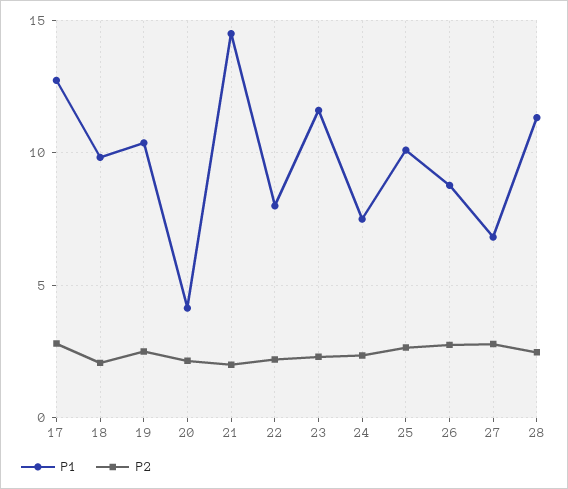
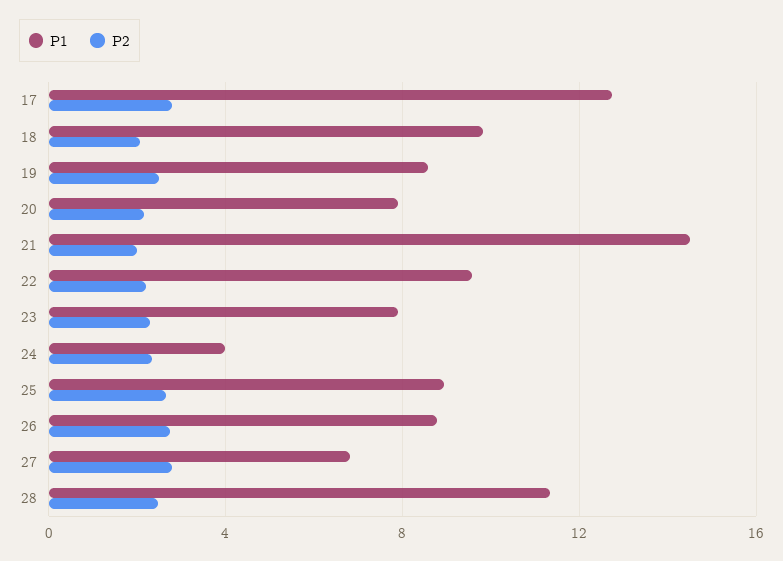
  {
    "P1": {
      "17": 12.5,
      "18": 10,
-     "19": 10.5,
+     "19": 8.5,
-     "20": 4,
+     "20": 8,
      "21": 14.5,
-     "22": 8,
+     "22": 9.5,
-     "23": 11.5,
+     "23": 8,
-     "24": 7.5,
+     "24": 4,
-     "25": 10,
+     "25": 9,
      "26": 9,
      "27": 7,
      "28": 11.5
    },
    "P2": {
      "17": 3,
      "18": 2,
      "19": 2.5,
      "20": 2,
      "21": 2,
      "22": 2,
      "23": 2.5,
      "24": 2.5,
      "25": 2.5,
      "26": 3,
      "27": 3,
      "28": 2.5
    }
  }

